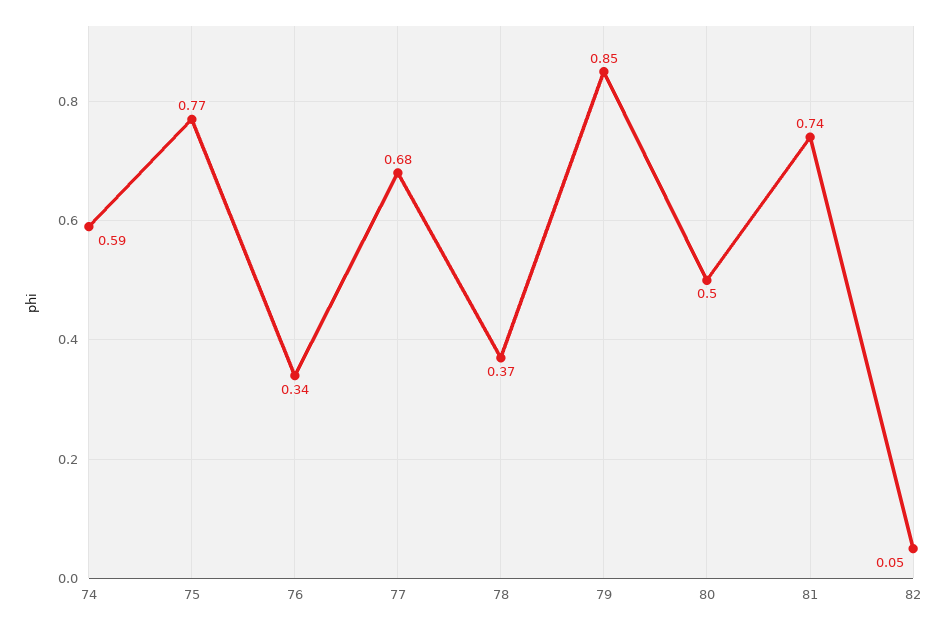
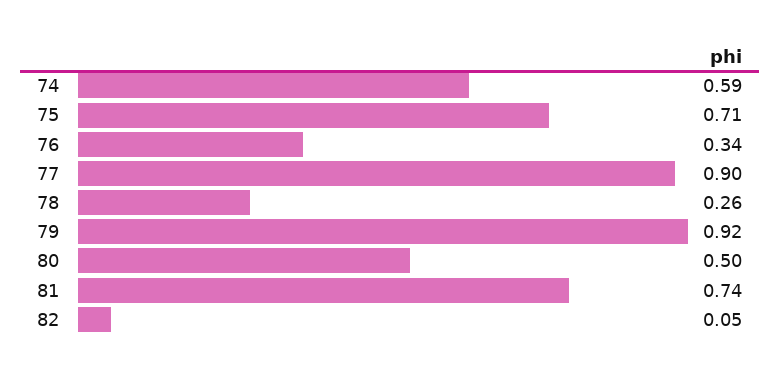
  {
    "74": 0.59,
-   "75": 0.77,
+   "75": 0.71,
    "76": 0.34,
-   "77": 0.68,
+   "77": 0.9,
-   "78": 0.37,
+   "78": 0.26,
-   "79": 0.85,
+   "79": 0.92,
    "80": 0.5,
    "81": 0.74,
    "82": 0.05
  }

